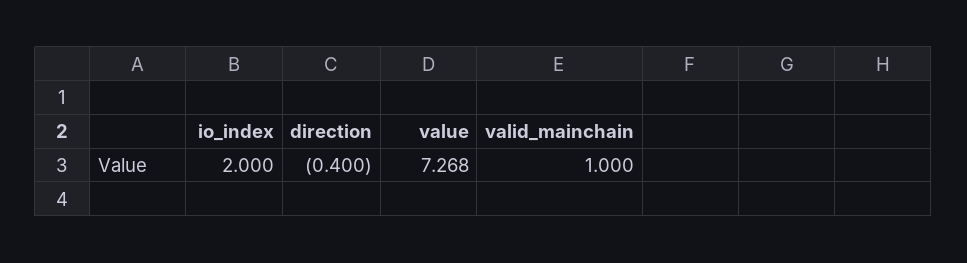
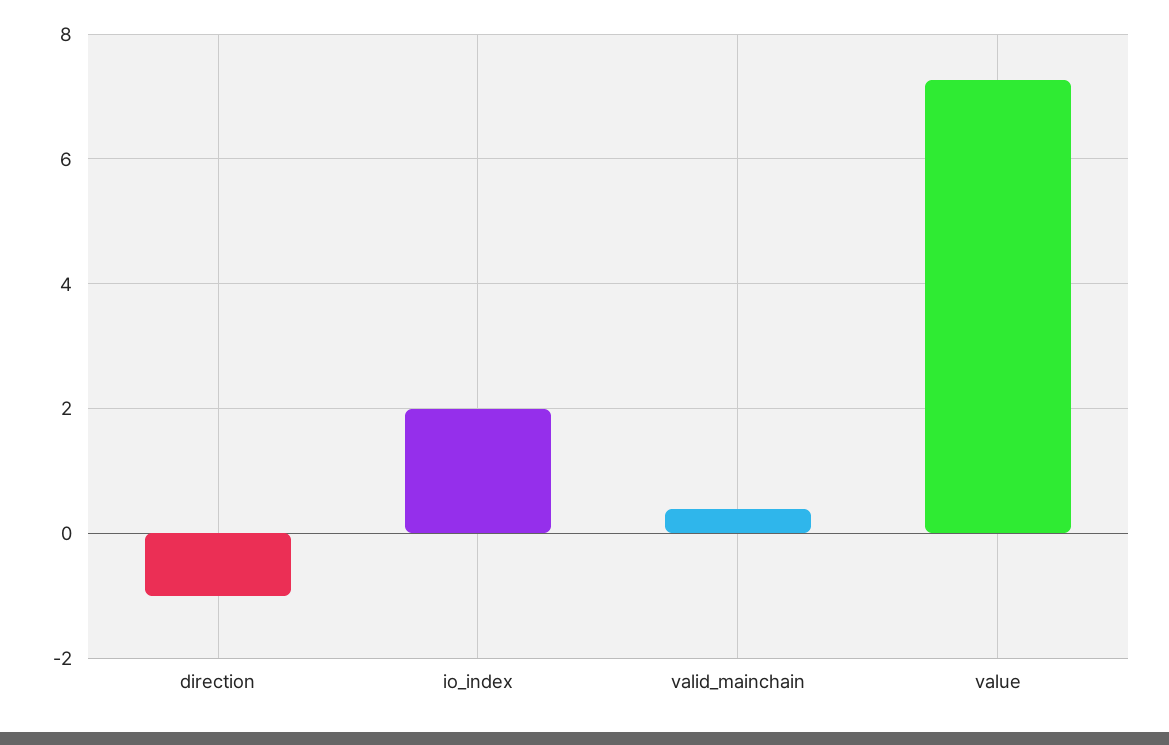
  {
    "io_index": 2,
-   "direction": -0.4,
+   "direction": -1,
    "value": 7.268,
-   "valid_mainchain": 1
+   "valid_mainchain": 0.4
  }

